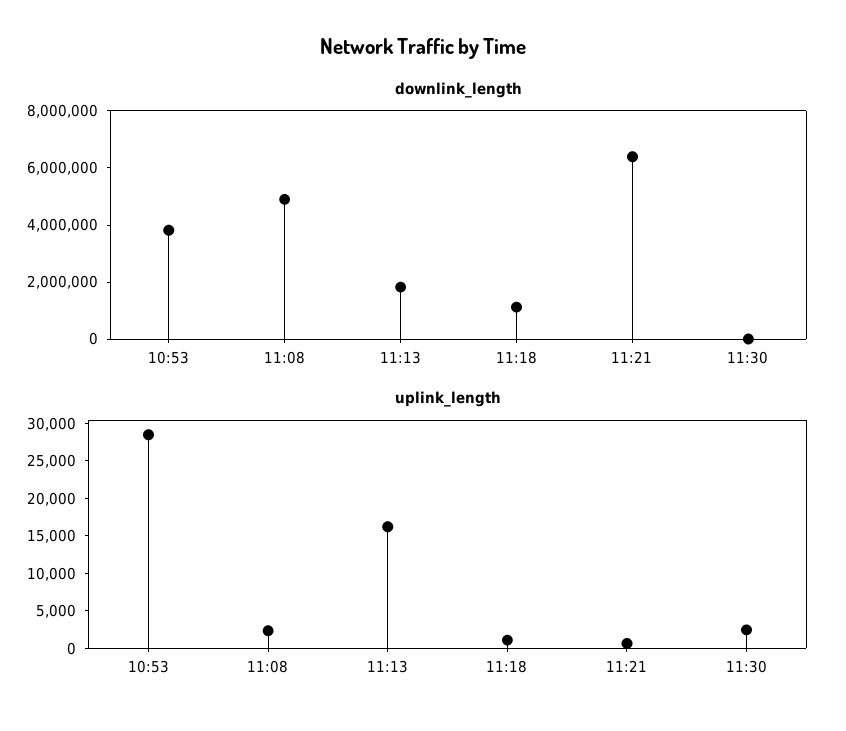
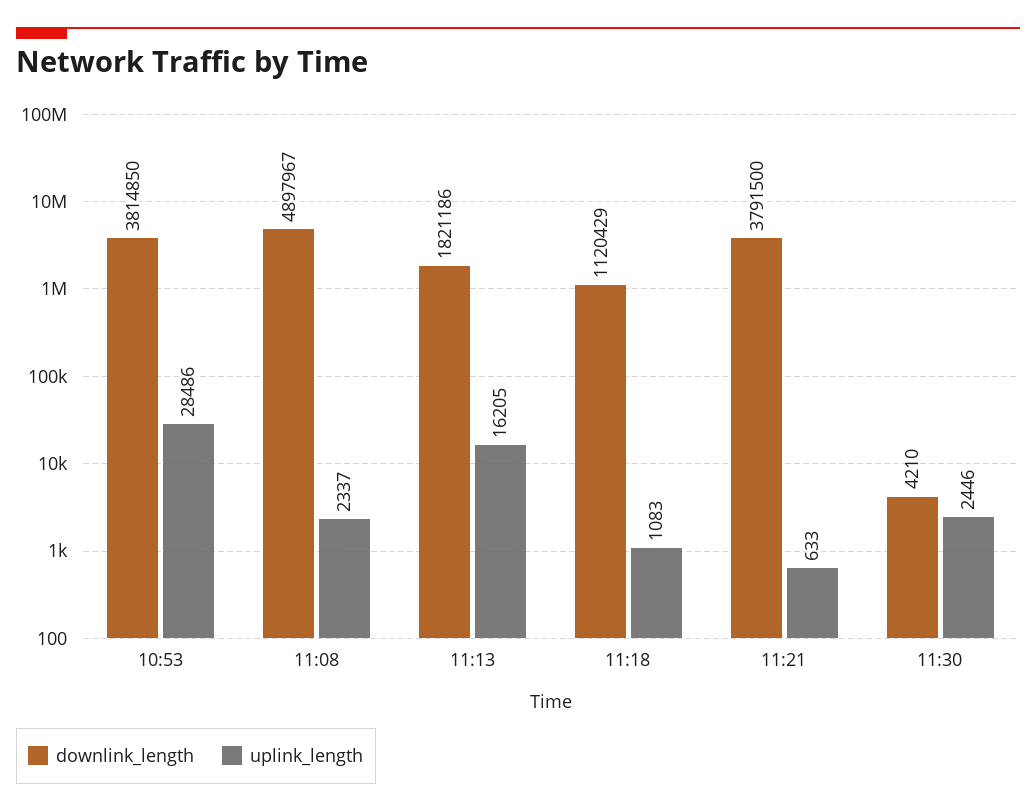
  {
    "downlink_length": {
      "10:53": 3814850,
      "11:08": 4897967,
      "11:13": 1821186,
      "11:18": 1120429,
-     "11:21": 6500000,
+     "11:21": 3791500,
      "11:30": 4210
    },
    "uplink_length": {
      "10:53": 28486,
      "11:08": 2337,
      "11:13": 16205,
      "11:18": 1083,
      "11:21": 633,
      "11:30": 2446
    }
  }

